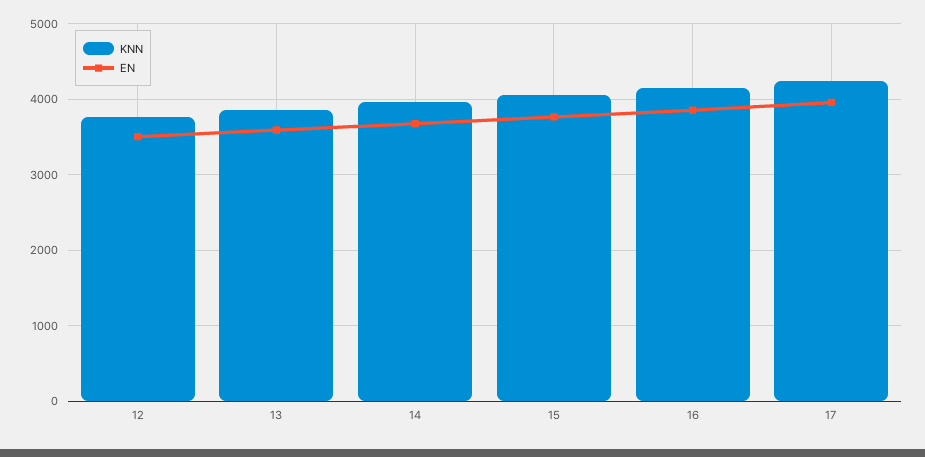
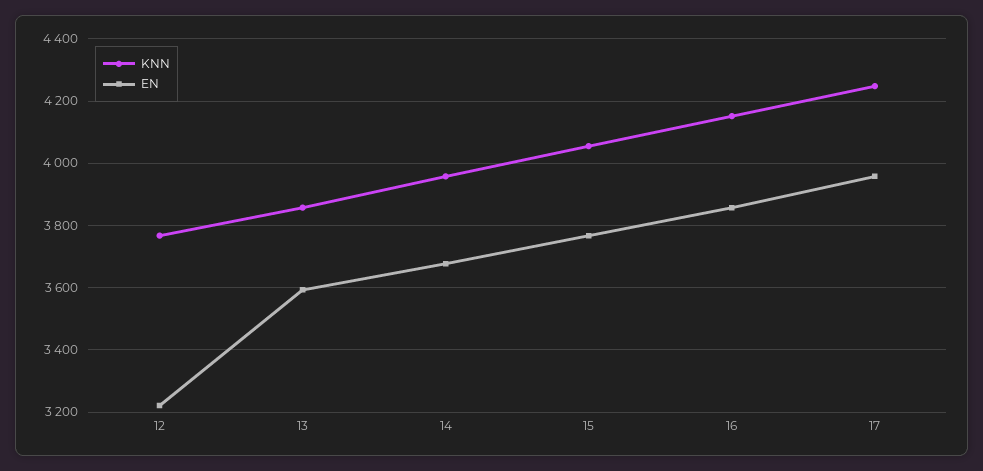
  {
    "KNN": {
      "12": 3760,
      "13": 3860,
      "14": 3960,
      "15": 4060,
      "16": 4160,
      "17": 4240
    },
    "EN": {
-     "12": 3500,
+     "12": 3220,
      "13": 3600,
      "14": 3680,
      "15": 3760,
      "16": 3860,
      "17": 3960
    }
  }

